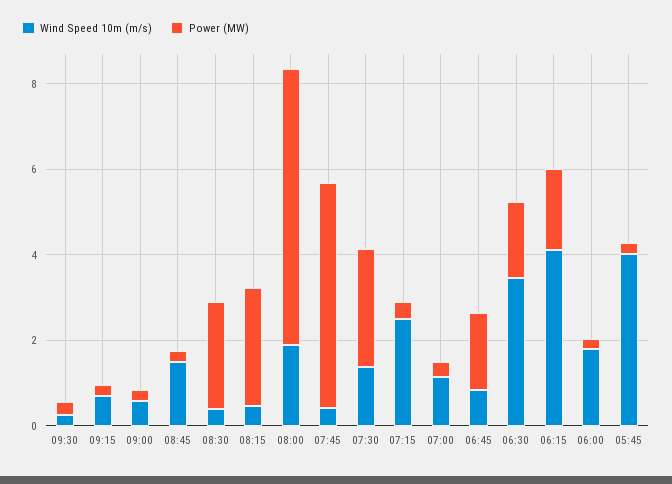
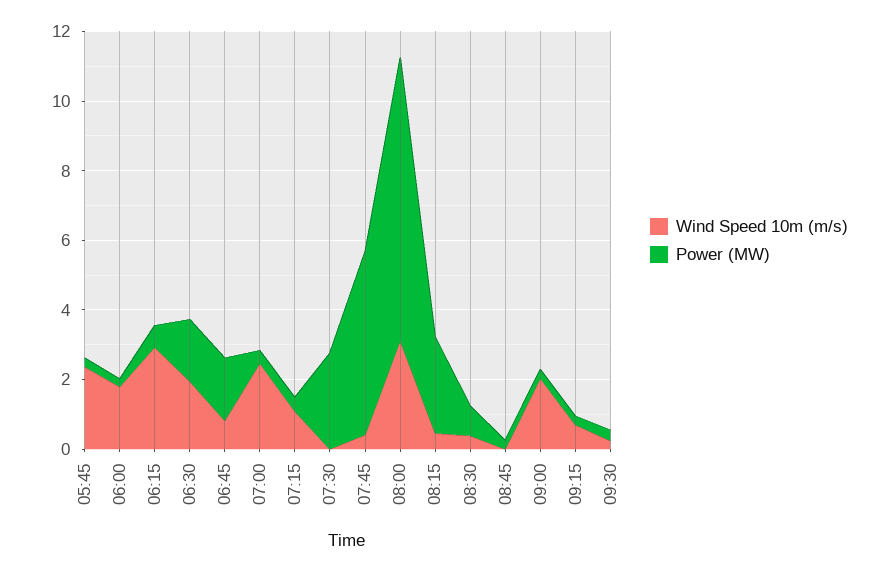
  {
    "Wind Speed 10m (m/s)": {
      "09:30": 0,
      "09:15": 0.5,
-     "09:00": 0.5,
+     "09:00": 2,
-     "08:45": 1.5,
+     "08:45": 0,
      "08:30": 0.5,
      "08:15": 0.5,
-     "08:00": 2,
+     "08:00": 3,
      "07:45": 0.5,
-     "07:30": 1.5,
+     "07:30": 0,
-     "07:15": 2.5,
+     "07:15": 1,
-     "07:00": 1,
+     "07:00": 2.5,
      "06:45": 1,
-     "06:30": 3.5,
+     "06:30": 2,
-     "06:15": 4,
+     "06:15": 3,
      "06:00": 2,
-     "05:45": 4
+     "05:45": 2.5
    },
    "Power (MW)": {
      "09:30": 0.5,
      "09:15": 0.5,
      "09:00": 0.5,
      "08:45": 0.5,
-     "08:30": 2.5,
+     "08:30": 1,
      "08:15": 3,
-     "08:00": 6.5,
+     "08:00": 8,
      "07:45": 5.5,
      "07:30": 3,
      "07:15": 0.5,
      "07:00": 0.5,
      "06:45": 2,
      "06:30": 2,
-     "06:15": 2,
+     "06:15": 0.5,
      "06:00": 0,
      "05:45": 0.5
    }
  }

